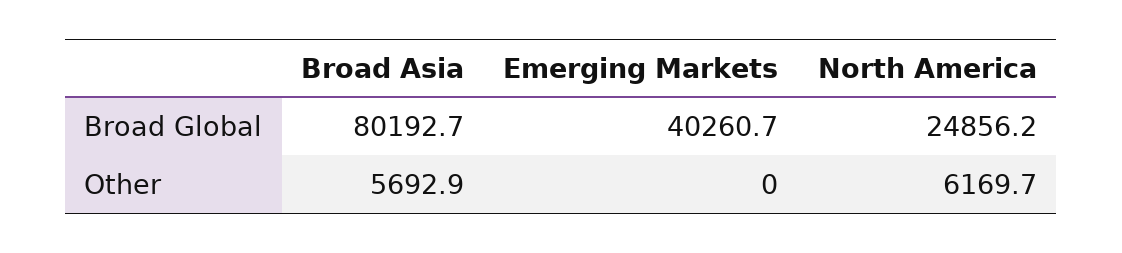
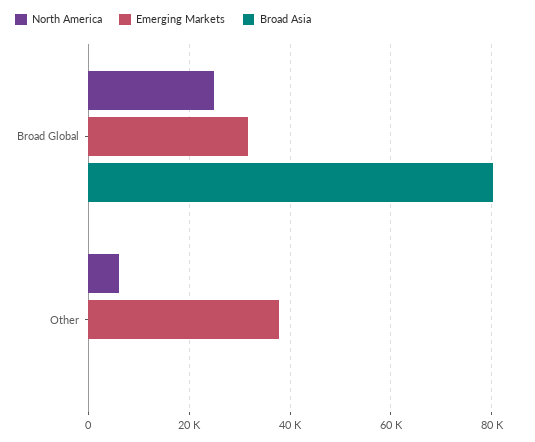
  {
    "Broad Asia": {
      "Broad Global": 80192.7,
-     "Other": 5692.9
+     "Other": 0
    },
    "Emerging Markets": {
-     "Broad Global": 40260.7,
+     "Broad Global": 32000,
-     "Other": 0
+     "Other": 38000
    },
    "North America": {
      "Broad Global": 24856.2,
      "Other": 6169.7
    }
  }

